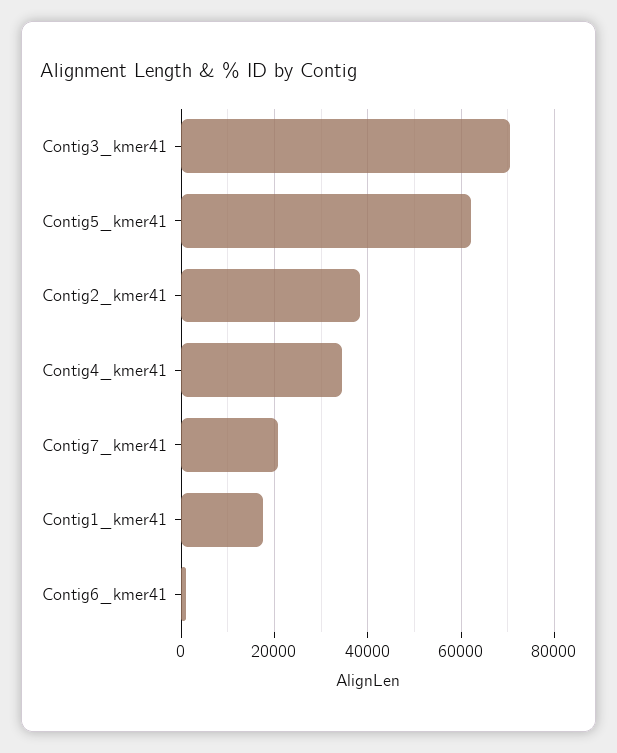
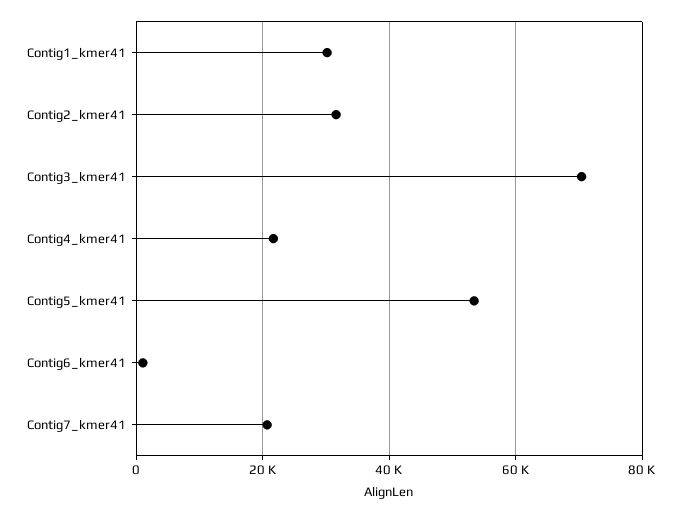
  {
    "Contig3_kmer41": 70000,
-   "Contig5_kmer41": 62000,
+   "Contig5_kmer41": 54000,
-   "Contig2_kmer41": 38000,
+   "Contig2_kmer41": 32000,
-   "Contig4_kmer41": 34000,
+   "Contig4_kmer41": 22000,
    "Contig7_kmer41": 20000,
-   "Contig1_kmer41": 18000,
+   "Contig1_kmer41": 30000,
    "Contig6_kmer41": 2000
  }

